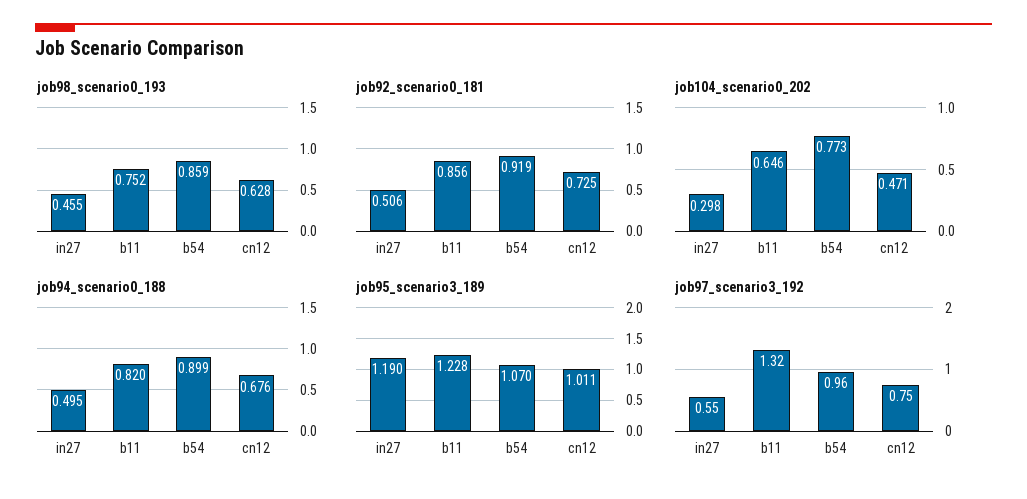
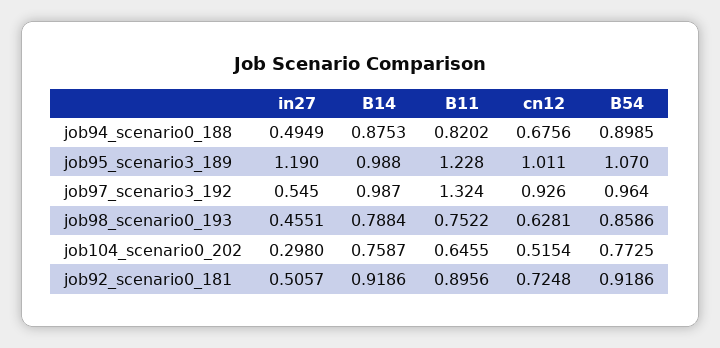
  {
    "job98_scenario0_193": {
      "in27": 0.4551,
      "b11": 0.7522,
      "b54": 0.8586,
-     "cn12": 0.6281
+     "cn12": 0.6281,
+     "B14": 0.7884
    },
    "job92_scenario0_181": {
      "in27": 0.5057,
-     "b11": 0.856,
+     "b11": 0.8956,
      "b54": 0.9186,
-     "cn12": 0.7248
+     "cn12": 0.7248,
+     "B14": 0.9186
    },
    "job104_scenario0_202": {
      "in27": 0.298,
      "b11": 0.6455,
      "b54": 0.7725,
-     "cn12": 0.471
+     "cn12": 0.5154,
+     "B14": 0.7587
    },
    "job94_scenario0_188": {
      "in27": 0.4949,
      "b11": 0.8202,
      "b54": 0.8985,
-     "cn12": 0.6756
+     "cn12": 0.6756,
+     "B14": 0.8753
    },
    "job95_scenario3_189": {
      "in27": 1.19,
      "b11": 1.228,
      "b54": 1.07,
-     "cn12": 1.011
+     "cn12": 1.011,
+     "B14": 0.988
    },
    "job97_scenario3_192": {
      "in27": 0.545,
      "b11": 1.324,
      "b54": 0.964,
-     "cn12": 0.75
+     "cn12": 0.926,
+     "B14": 0.987
    }
  }

